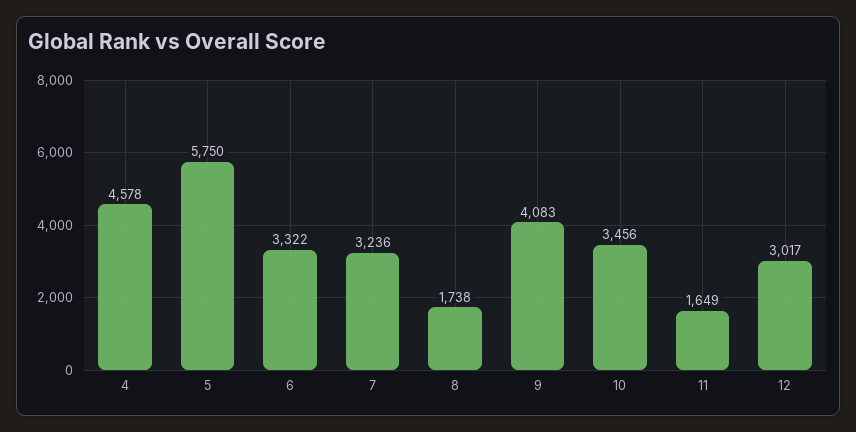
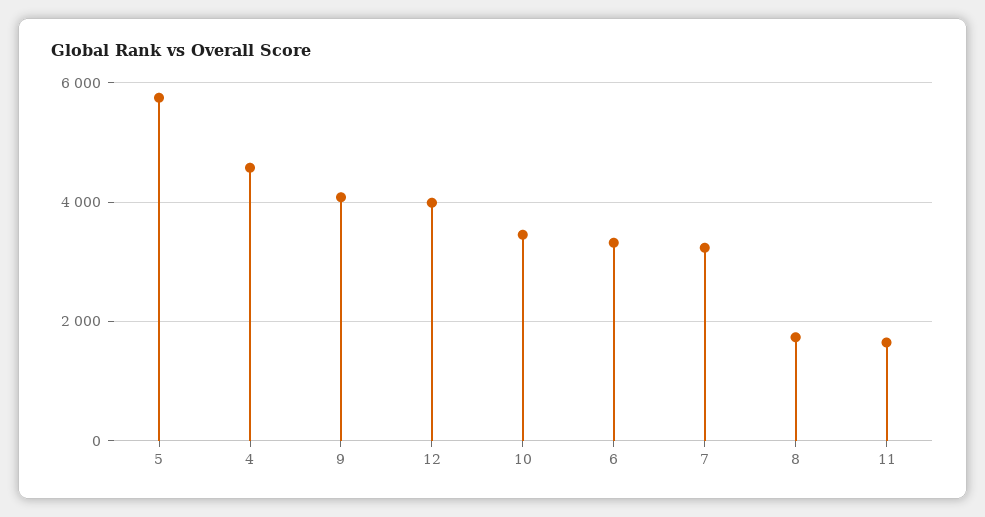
  {
    "4": 4578,
    "5": 5750,
    "6": 3322,
    "7": 3236,
    "8": 1738,
    "9": 4083,
    "10": 3456,
    "11": 1649,
-   "12": 3017
+   "12": 4000
  }

